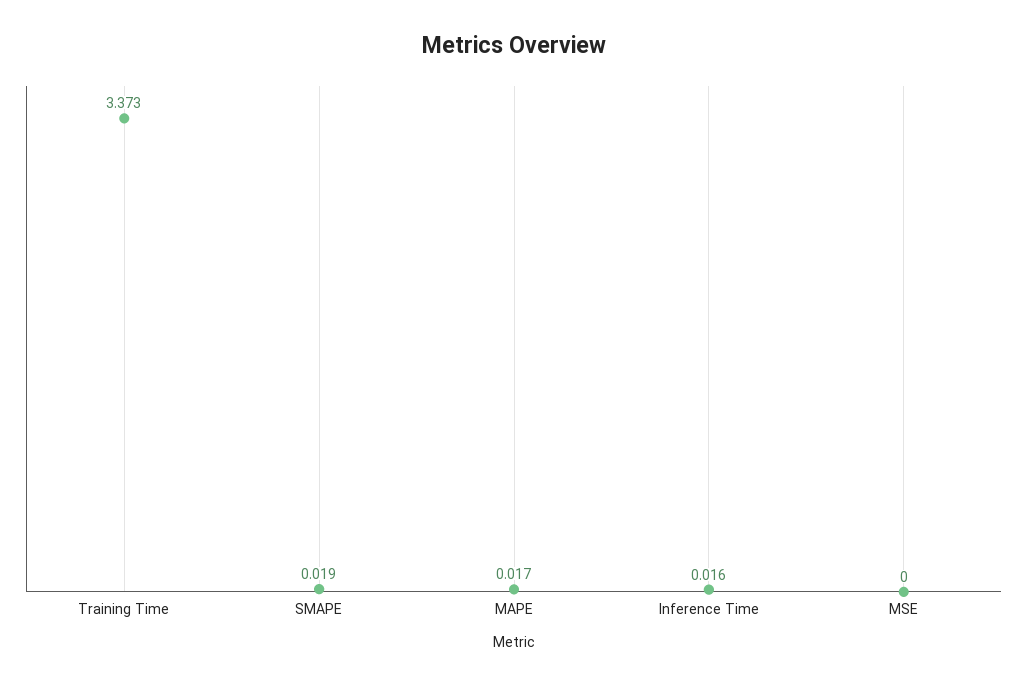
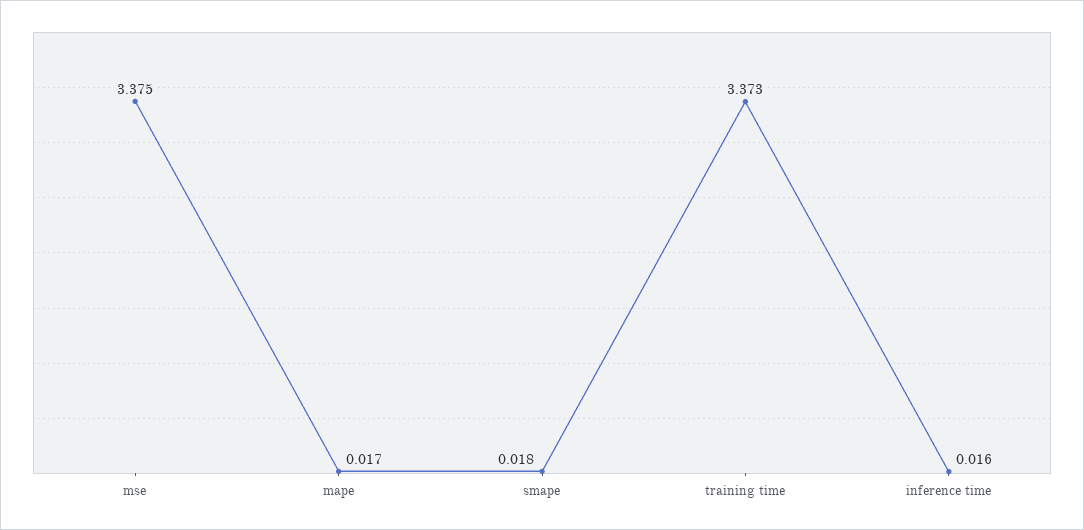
  {
    "Training Time": 3.373,
-   "SMAPE": 0.019,
+   "SMAPE": 0.018,
    "MAPE": 0.017,
    "Inference Time": 0.016,
-   "MSE": 0
+   "MSE": 3.375
  }

